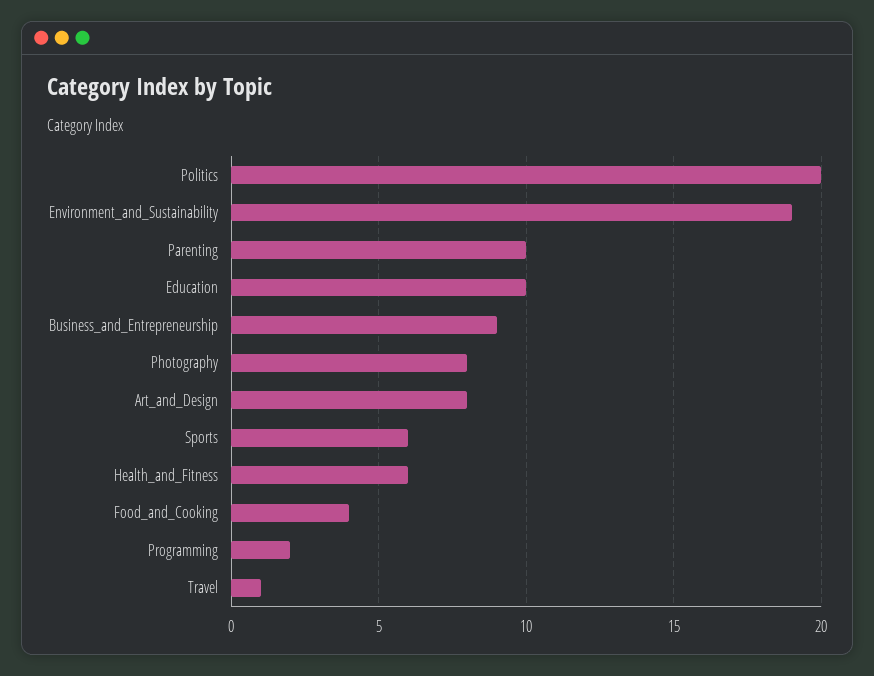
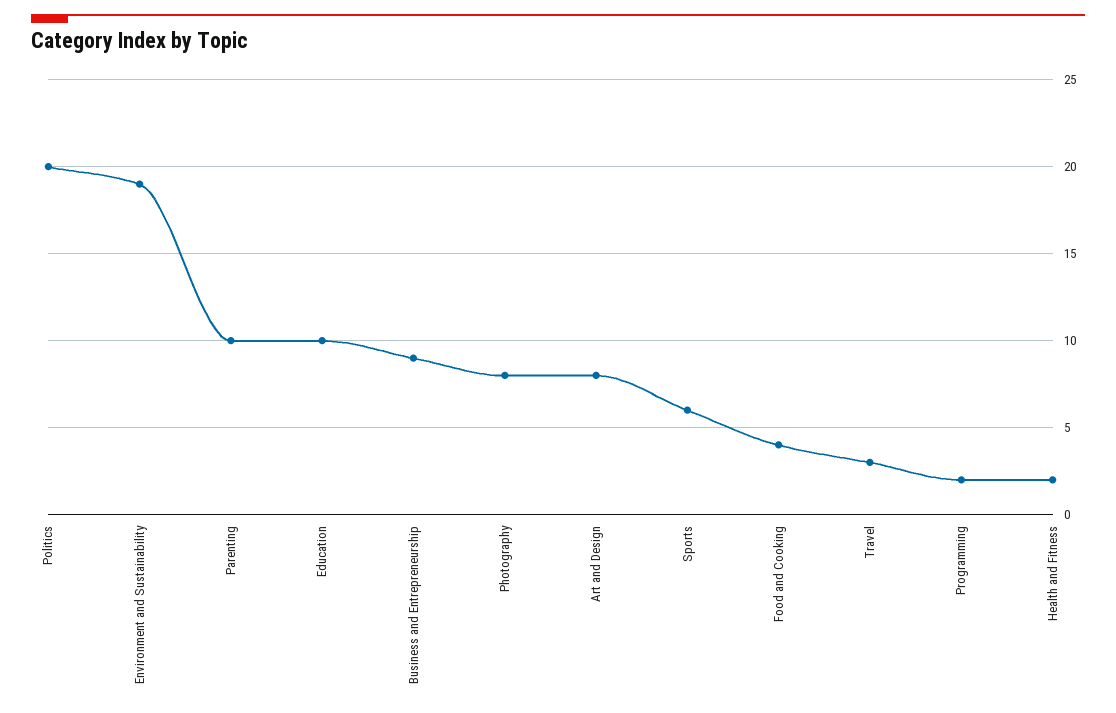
  {
    "Politics": 20,
    "Environment_and_Sustainability": 19,
    "Parenting": 10,
    "Education": 10,
    "Business_and_Entrepreneurship": 9,
    "Photography": 8,
    "Art_and_Design": 8,
    "Sports": 6,
-   "Health_and_Fitness": 6,
+   "Health_and_Fitness": 2,
    "Food_and_Cooking": 4,
    "Programming": 2,
-   "Travel": 1
+   "Travel": 3
  }

